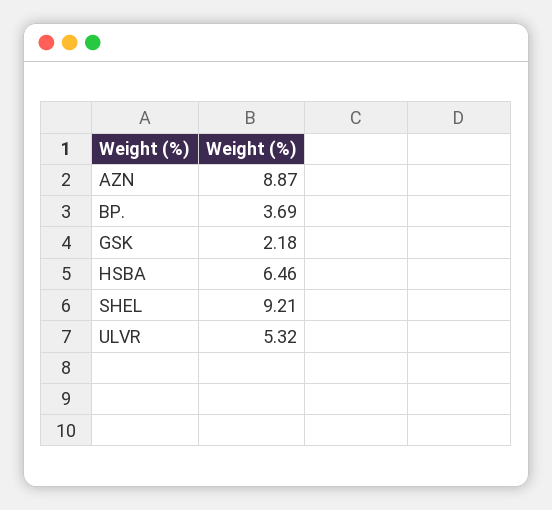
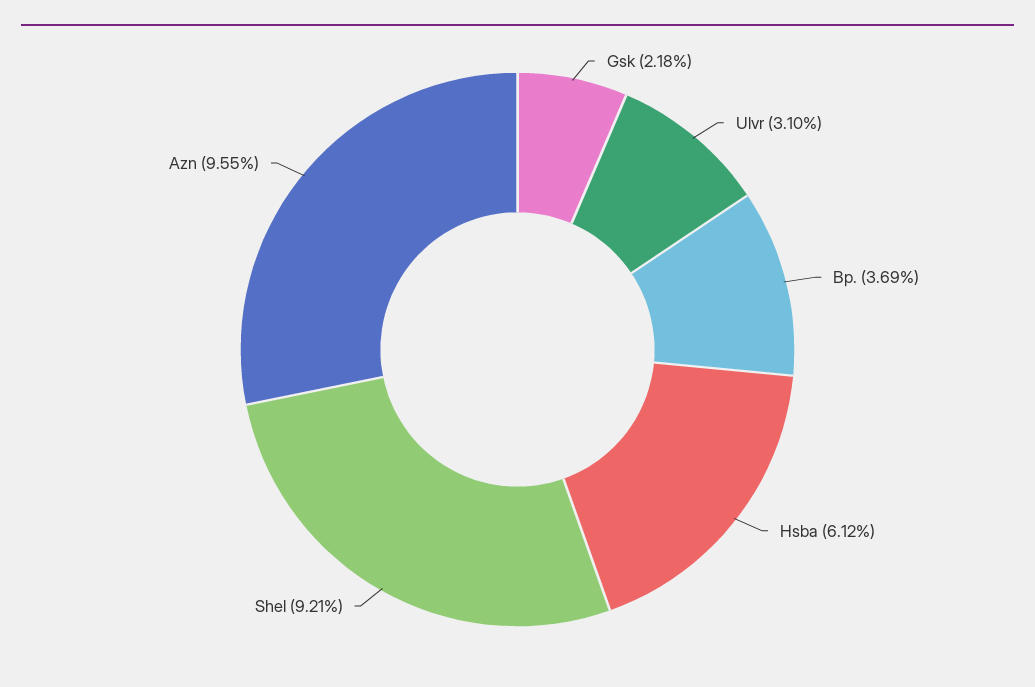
  {
-   "AZN": 8.87,
+   "AZN": 9.55,
    "BP.": 3.69,
    "GSK": 2.18,
-   "HSBA": 6.46,
+   "HSBA": 6.12,
    "SHEL": 9.21,
-   "ULVR": 5.32
+   "ULVR": 3.1
  }

